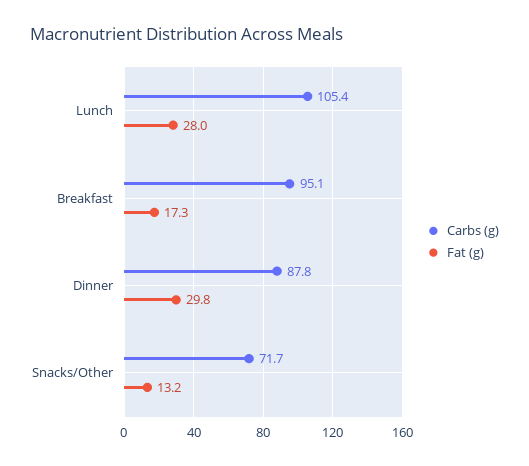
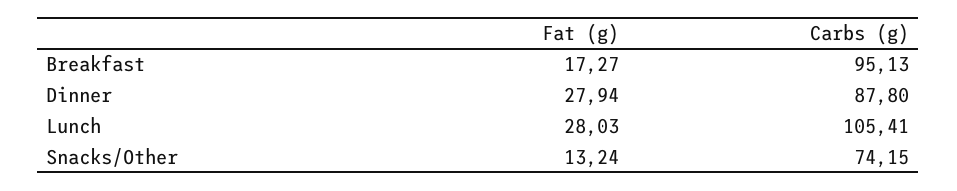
  {
    "Carbs (g)": {
      "Lunch": 105.41,
      "Breakfast": 95.13,
      "Dinner": 87.8,
-     "Snacks/Other": 71.7
+     "Snacks/Other": 74.15
    },
    "Fat (g)": {
      "Lunch": 28.03,
      "Breakfast": 17.27,
-     "Dinner": 29.8,
+     "Dinner": 27.94,
      "Snacks/Other": 13.24
    }
  }

